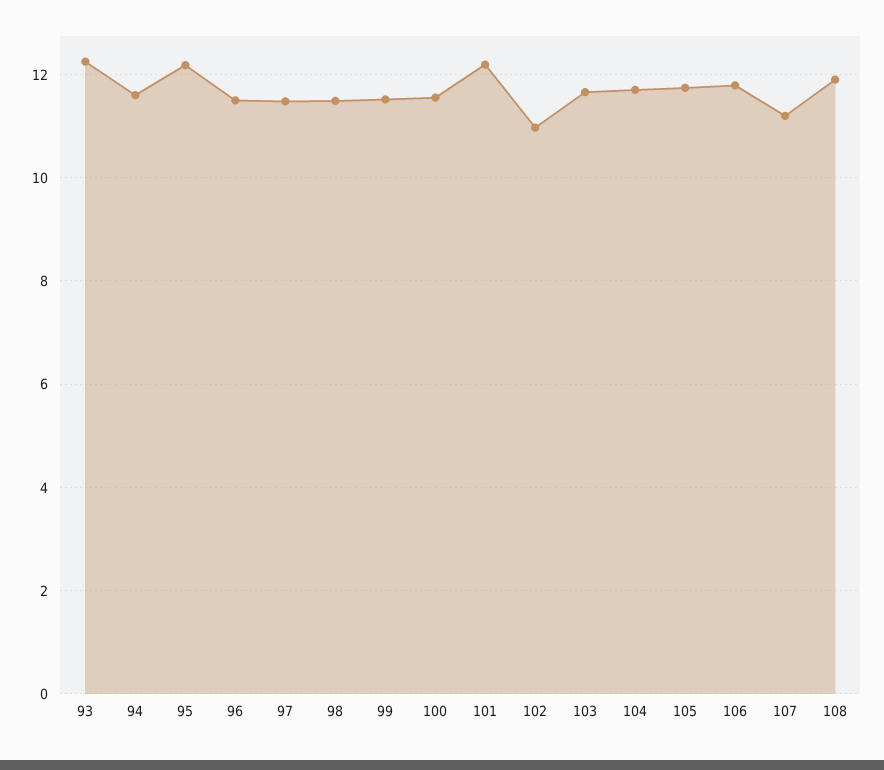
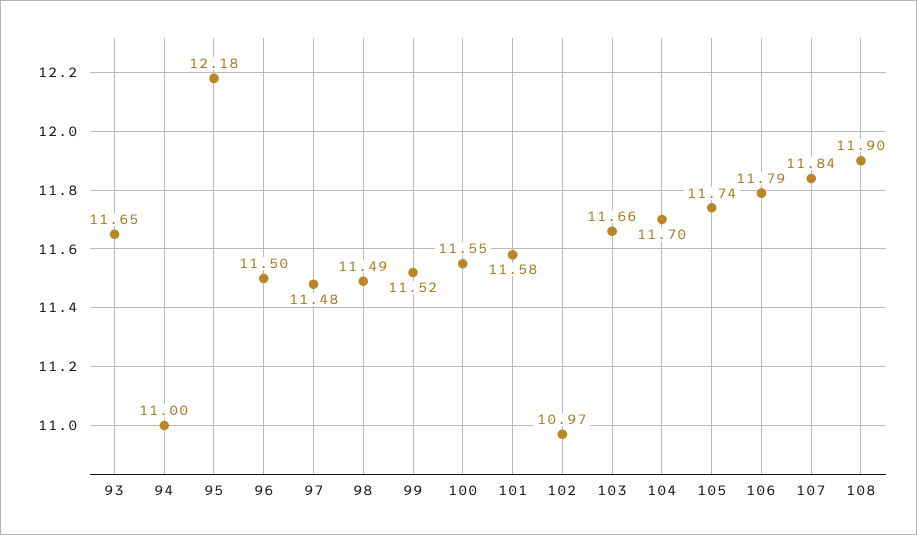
  {
-   "93": 12.2,
+   "93": 11.65,
-   "94": 11.6,
+   "94": 11,
    "95": 12.18,
    "96": 11.5,
    "97": 11.48,
    "98": 11.49,
    "99": 11.52,
    "100": 11.55,
-   "101": 12.2,
+   "101": 11.58,
    "102": 10.97,
    "103": 11.66,
    "104": 11.7,
    "105": 11.74,
    "106": 11.79,
-   "107": 11.2,
+   "107": 11.84,
    "108": 11.9
  }

